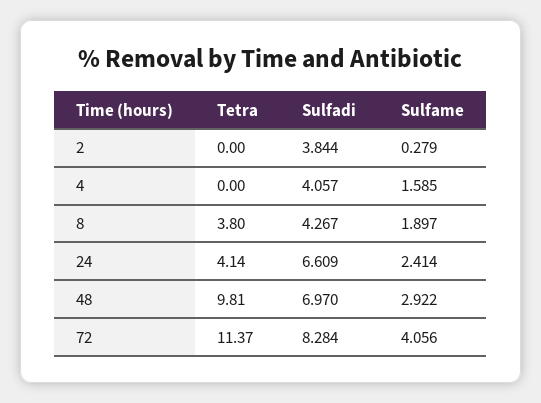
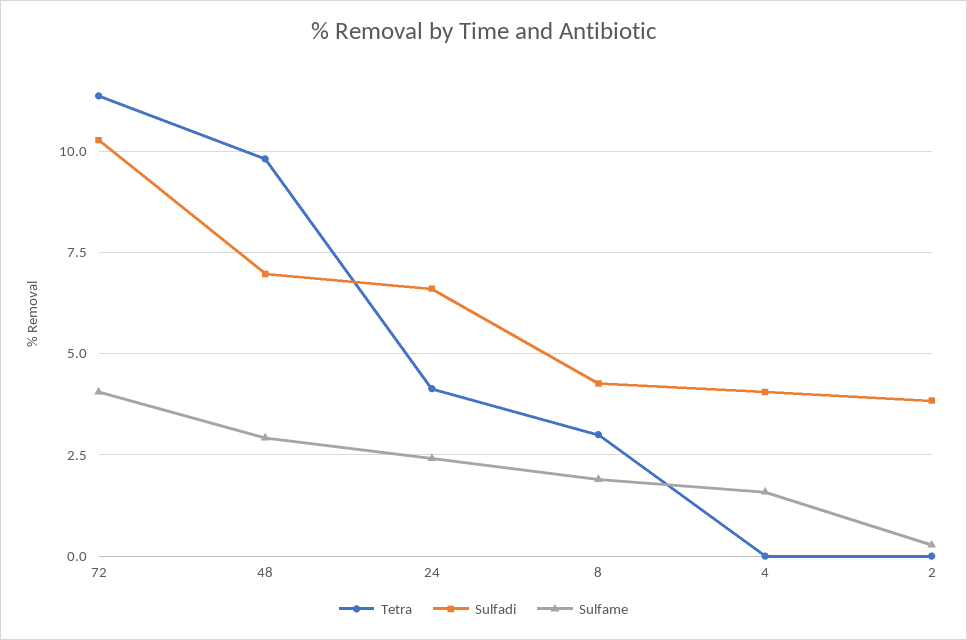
  {
    "Tetra": {
      "2": 0,
      "4": 0,
-     "8": 3.8,
+     "8": 3,
      "24": 4.14,
      "48": 9.81,
      "72": 11.37
    },
    "Sulfadi": {
      "2": 3.844,
      "4": 4.057,
      "8": 4.267,
      "24": 6.609,
      "48": 6.97,
-     "72": 8.284
+     "72": 10.25
    },
    "Sulfame": {
      "2": 0.279,
      "4": 1.585,
      "8": 1.897,
      "24": 2.414,
      "48": 2.922,
      "72": 4.056
    }
  }

